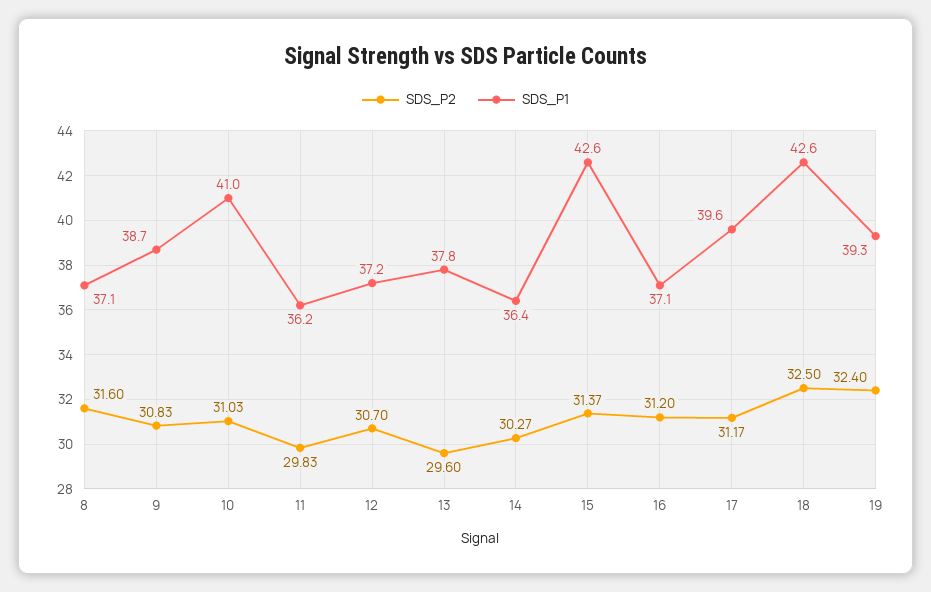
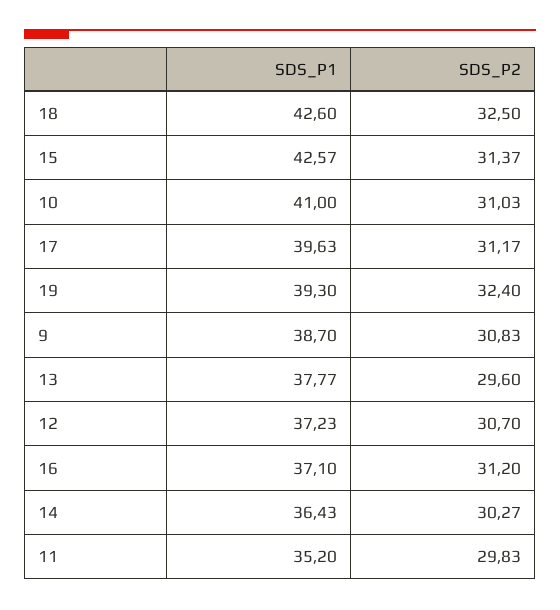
  {
    "SDS_P2": {
-     "8": 31.6,
      "9": 30.83,
      "10": 31.03,
      "11": 29.83,
      "12": 30.7,
      "13": 29.6,
      "14": 30.27,
      "15": 31.37,
      "16": 31.2,
      "17": 31.17,
      "18": 32.5,
      "19": 32.4
    },
    "SDS_P1": {
-     "8": 37.1,
      "9": 38.7,
      "10": 41,
-     "11": 36.2,
+     "11": 35.2,
      "12": 37.23,
      "13": 37.77,
      "14": 36.43,
      "15": 42.57,
      "16": 37.1,
      "17": 39.63,
      "18": 42.6,
      "19": 39.3
    }
  }

